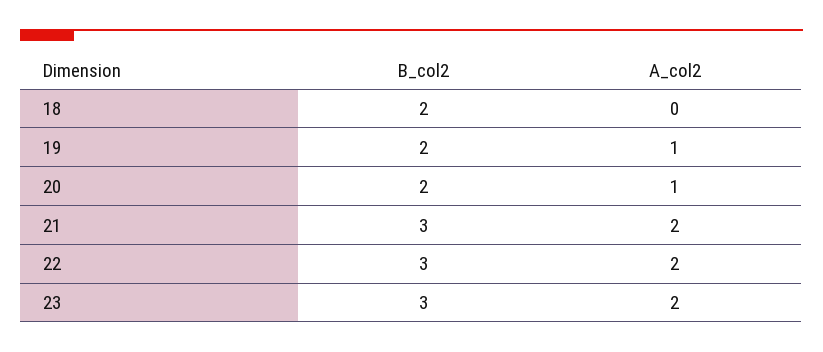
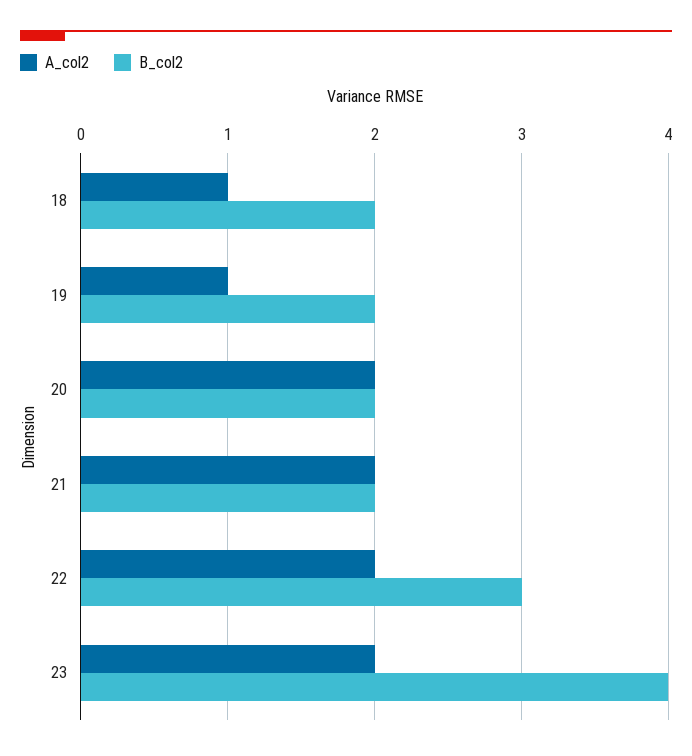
  {
    "B_col2": {
      "18": 2,
      "19": 2,
      "20": 2,
-     "21": 3,
+     "21": 2,
      "22": 3,
-     "23": 3
+     "23": 4
    },
    "A_col2": {
-     "18": 0,
+     "18": 1,
      "19": 1,
-     "20": 1,
+     "20": 2,
      "21": 2,
      "22": 2,
      "23": 2
    }
  }

